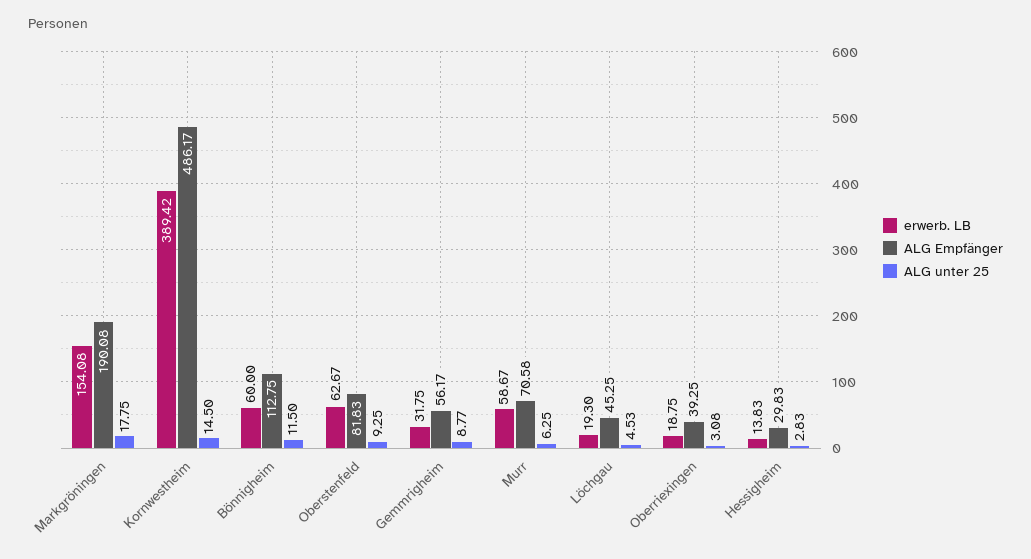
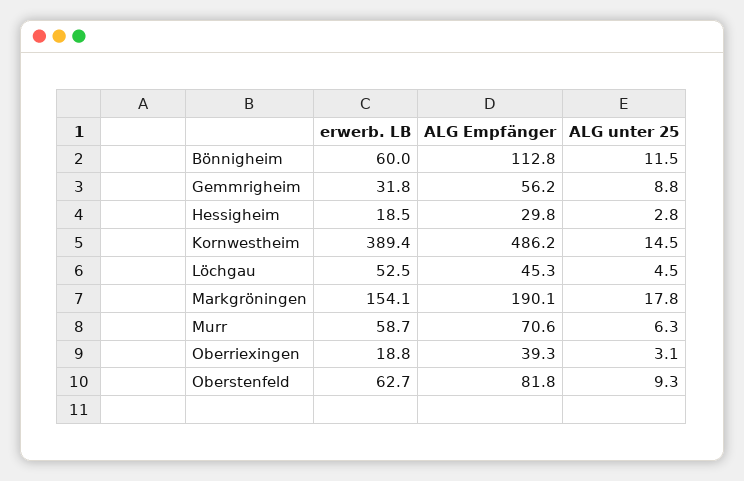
  {
    "erwerb. LB": {
      "Markgröningen": 154.08,
      "Kornwestheim": 389.42,
      "Bönnigheim": 60,
      "Oberstenfeld": 62.67,
      "Gemmrigheim": 31.75,
      "Murr": 58.67,
-     "Löchgau": 19.3,
+     "Löchgau": 52.5,
      "Oberriexingen": 18.75,
-     "Hessigheim": 13.83
+     "Hessigheim": 18.5
    },
    "ALG Empfänger": {
      "Markgröningen": 190.08,
      "Kornwestheim": 486.17,
      "Bönnigheim": 112.75,
      "Oberstenfeld": 81.83,
      "Gemmrigheim": 56.17,
      "Murr": 70.58,
      "Löchgau": 45.25,
      "Oberriexingen": 39.25,
      "Hessigheim": 29.83
    },
    "ALG unter 25": {
      "Markgröningen": 17.75,
      "Kornwestheim": 14.5,
      "Bönnigheim": 11.5,
      "Oberstenfeld": 9.25,
      "Gemmrigheim": 8.77,
      "Murr": 6.25,
      "Löchgau": 4.53,
      "Oberriexingen": 3.08,
      "Hessigheim": 2.83
    }
  }

